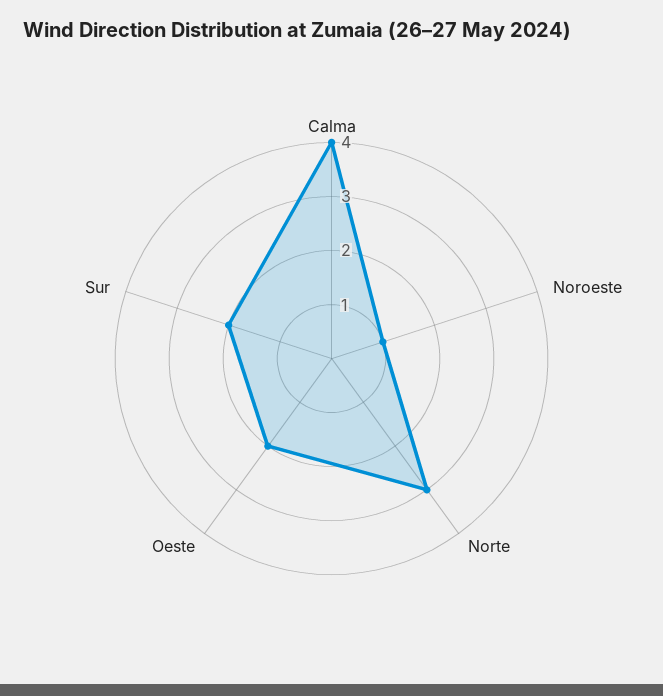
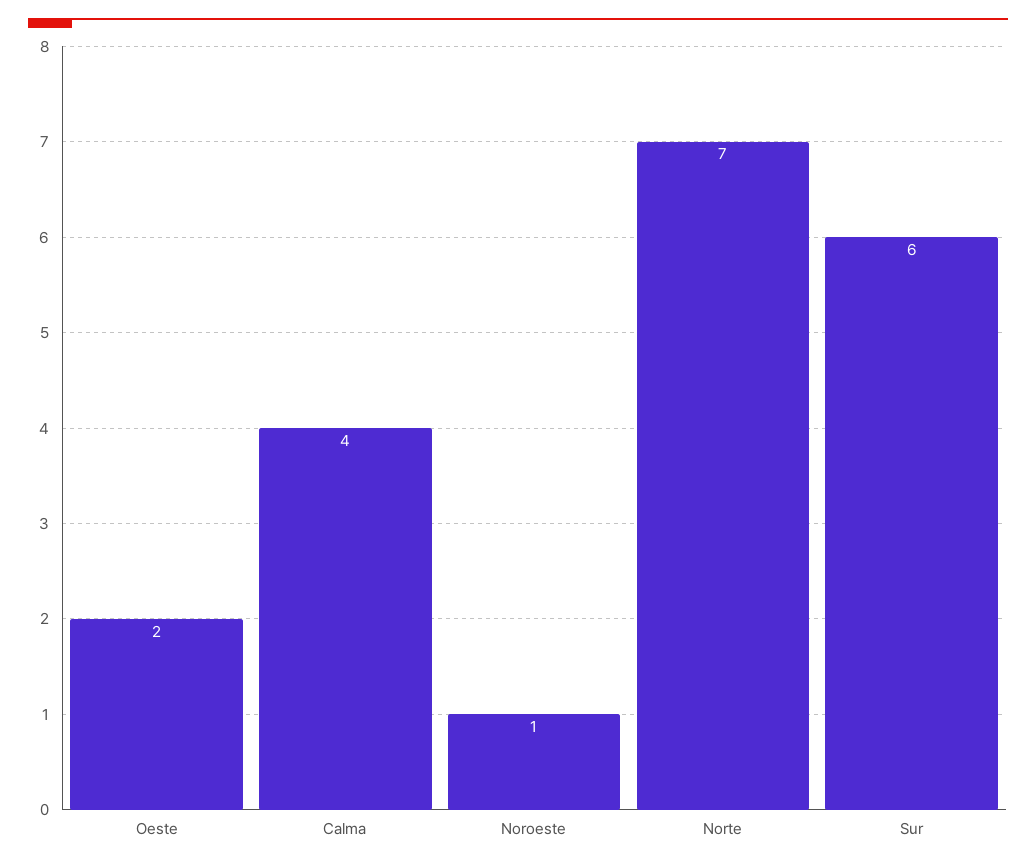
  {
    "Calma": 4,
    "Noroeste": 1,
-   "Norte": 3,
+   "Norte": 7,
    "Oeste": 2,
-   "Sur": 2
+   "Sur": 6
  }

